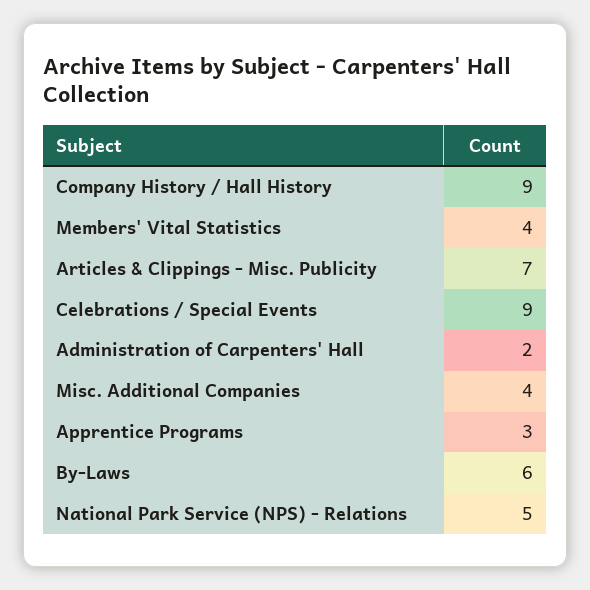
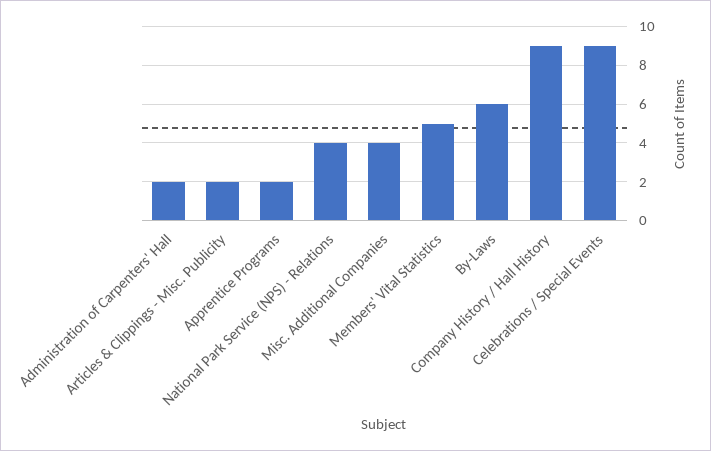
  {
    "Company History / Hall History": 9,
-   "Members' Vital Statistics": 4,
+   "Members' Vital Statistics": 5,
-   "Articles & Clippings - Misc. Publicity": 7,
+   "Articles & Clippings - Misc. Publicity": 2,
    "Celebrations / Special Events": 9,
    "Administration of Carpenters' Hall": 2,
    "Misc. Additional Companies": 4,
-   "Apprentice Programs": 3,
+   "Apprentice Programs": 2,
    "By-Laws": 6,
-   "National Park Service (NPS) - Relations": 5
+   "National Park Service (NPS) - Relations": 4
  }

